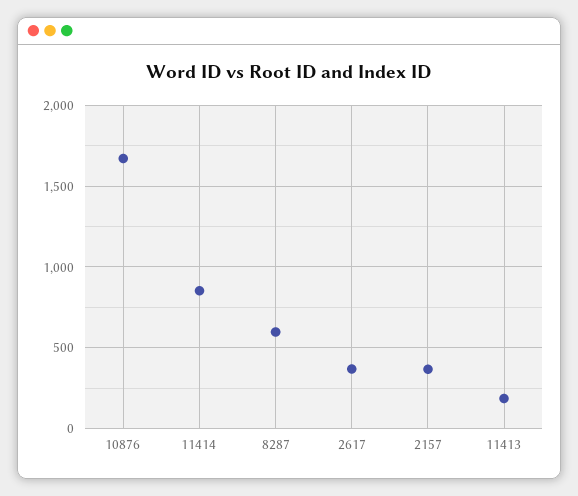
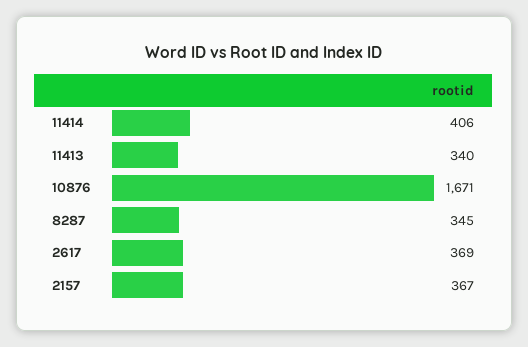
  {
    "10876": 1671,
-   "11414": 850,
+   "11414": 406,
-   "8287": 600,
+   "8287": 345,
    "2617": 369,
    "2157": 367,
-   "11413": 200
+   "11413": 340
  }

